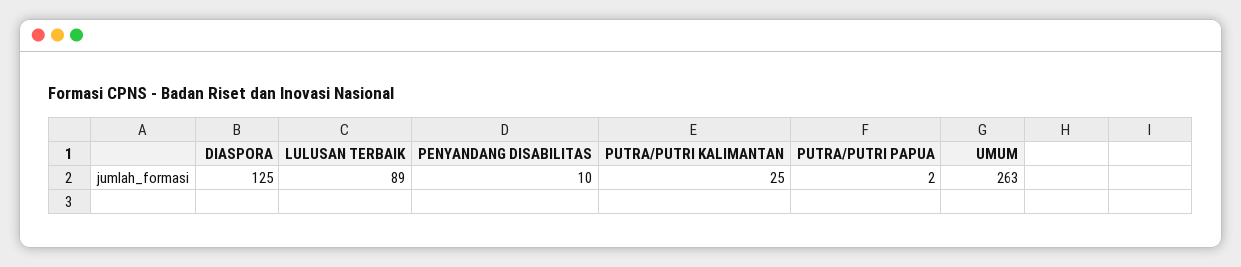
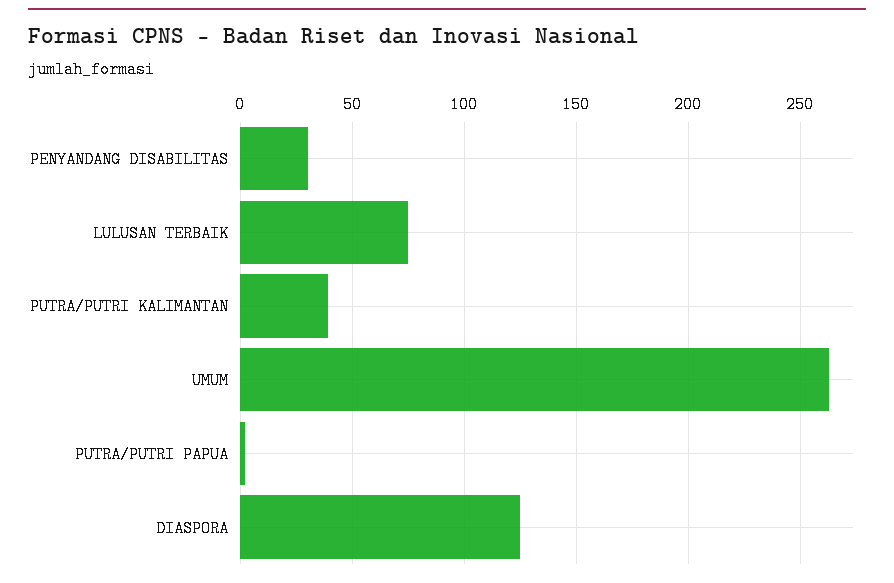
  {
    "DIASPORA": 125,
-   "LULUSAN TERBAIK": 89,
+   "LULUSAN TERBAIK": 75,
-   "PENYANDANG DISABILITAS": 10,
+   "PENYANDANG DISABILITAS": 30,
-   "PUTRA/PUTRI KALIMANTAN": 25,
+   "PUTRA/PUTRI KALIMANTAN": 40,
    "PUTRA/PUTRI PAPUA": 2,
    "UMUM": 263
  }

